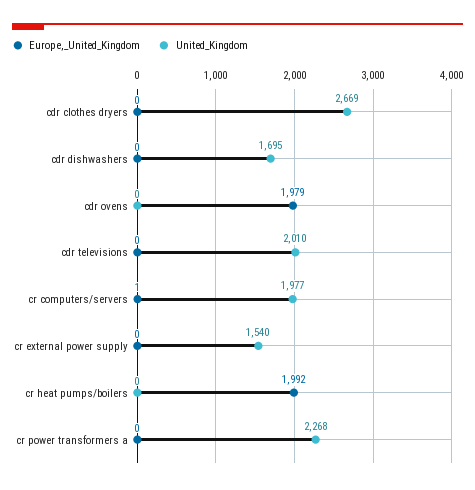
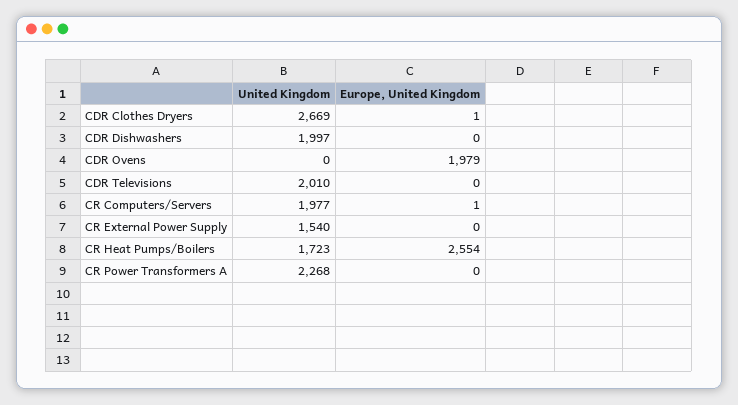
  {
    "Europe,_United_Kingdom": {
-     "cdr clothes dryers": 0,
+     "cdr clothes dryers": 1,
      "cdr dishwashers": 0,
      "cdr ovens": 1979,
      "cdr televisions": 0,
      "cr computers/servers": 1,
      "cr external power supply": 0,
-     "cr heat pumps/boilers": 1992,
+     "cr heat pumps/boilers": 2554,
      "cr power transformers a": 0
    },
    "United_Kingdom": {
      "cdr clothes dryers": 2669,
-     "cdr dishwashers": 1695,
+     "cdr dishwashers": 1997,
      "cdr ovens": 0,
      "cdr televisions": 2010,
      "cr computers/servers": 1977,
      "cr external power supply": 1540,
-     "cr heat pumps/boilers": 0,
+     "cr heat pumps/boilers": 1723,
      "cr power transformers a": 2268
    }
  }

